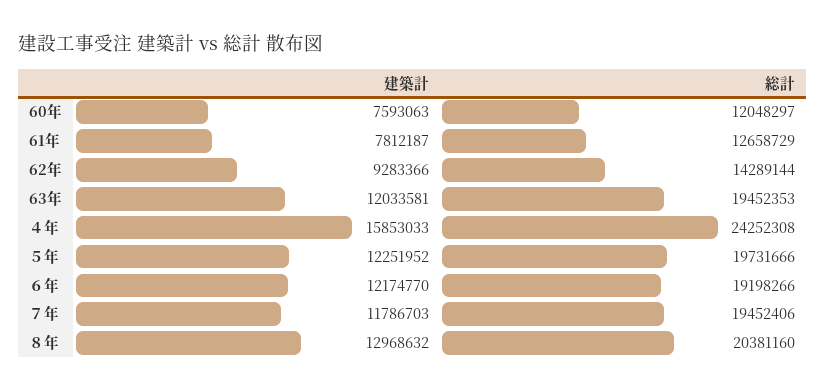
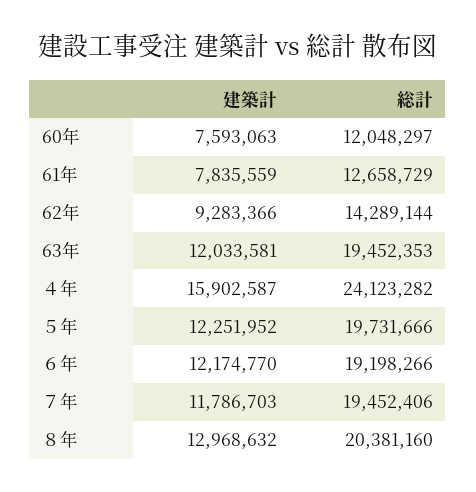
  {
    "建築計": {
      "60年": 7593063,
-     "61年": 7812187,
+     "61年": 7835559,
      "62年": 9283366,
      "63年": 12033581,
-     "４年": 15853033,
+     "４年": 15902587,
      "５年": 12251952,
      "６年": 12174770,
      "７年": 11786703,
      "８年": 12968632
    },
    "総計": {
      "60年": 12048297,
      "61年": 12658729,
      "62年": 14289144,
      "63年": 19452353,
-     "４年": 24252308,
+     "４年": 24123282,
      "５年": 19731666,
      "６年": 19198266,
      "７年": 19452406,
      "８年": 20381160
    }
  }

